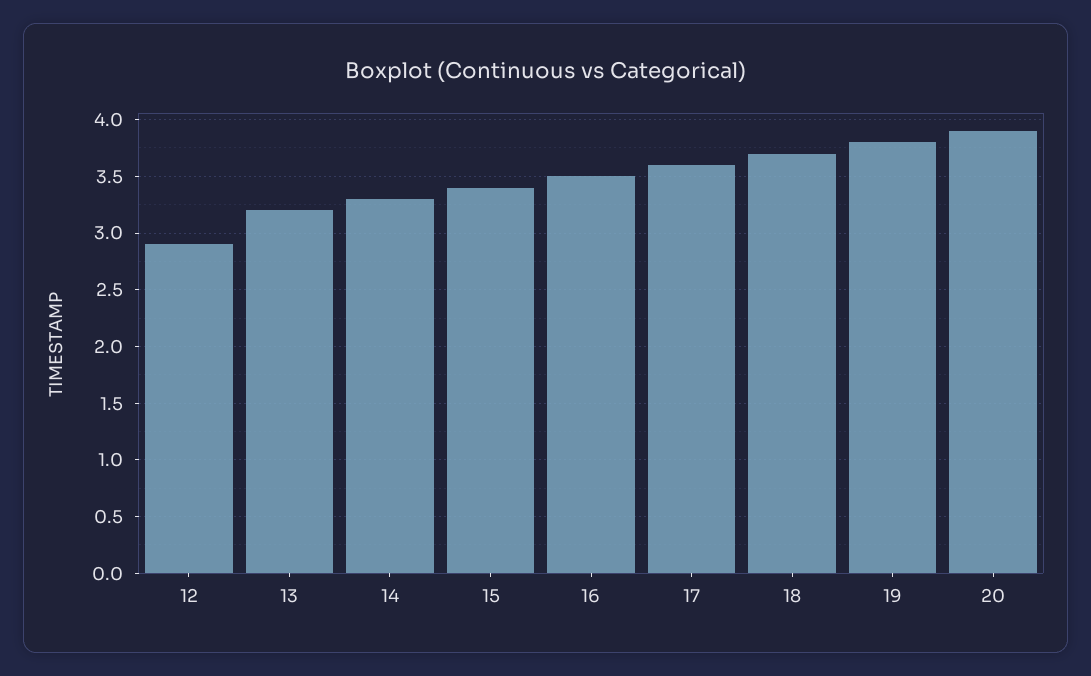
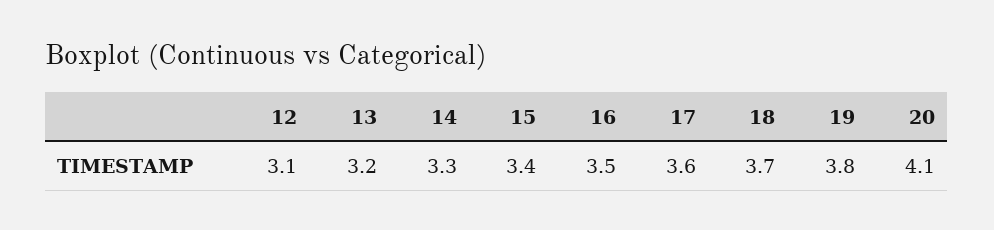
  {
-   "12": 2.9,
+   "12": 3.1,
    "13": 3.2,
    "14": 3.3,
    "15": 3.4,
    "16": 3.5,
    "17": 3.6,
    "18": 3.7,
    "19": 3.8,
-   "20": 3.9
+   "20": 4.1
  }

